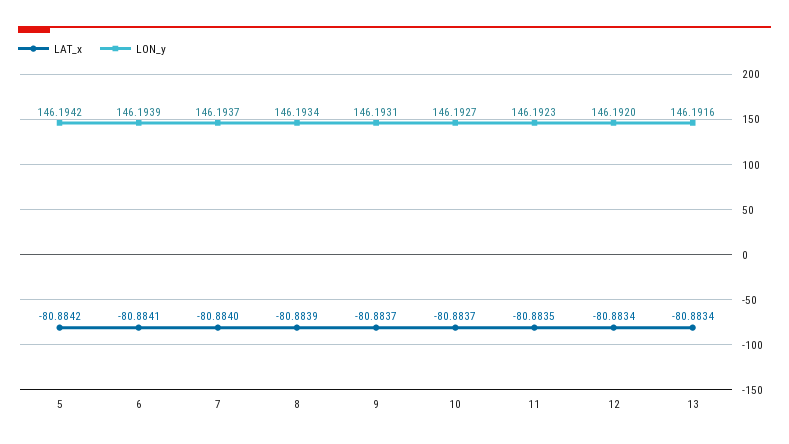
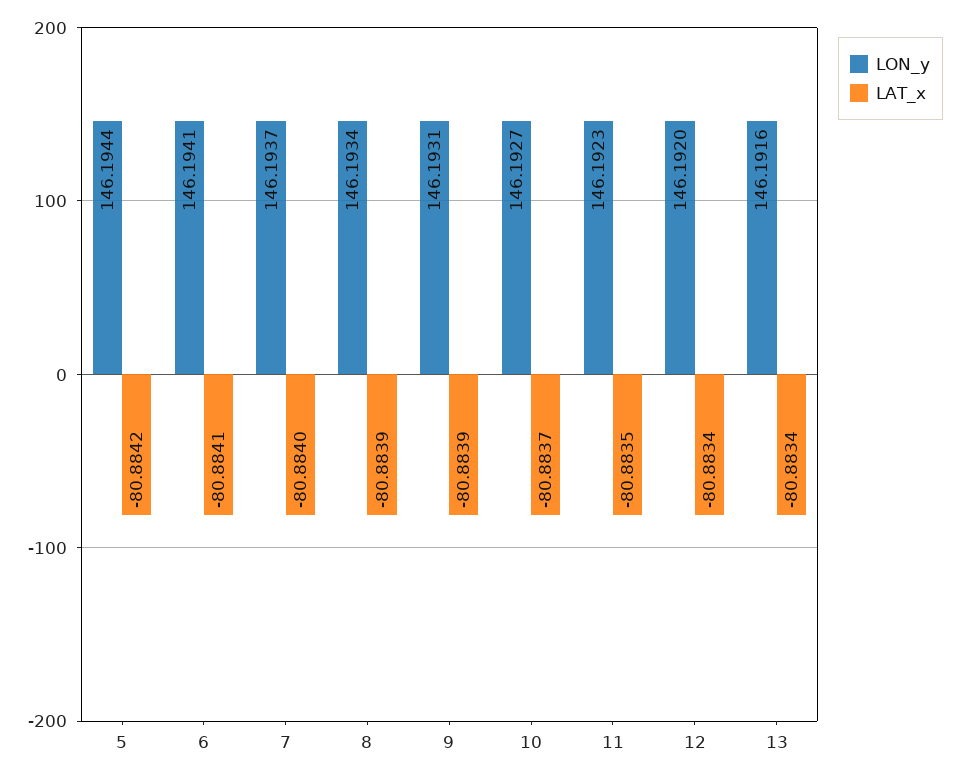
  {
    "LAT_x": {
      "5": -80.8842,
      "6": -80.8841,
      "7": -80.884,
      "8": -80.8839,
-     "9": -80.8837,
+     "9": -80.8839,
      "10": -80.8837,
      "11": -80.8835,
      "12": -80.8834,
      "13": -80.8834
    },
    "LON_y": {
-     "5": 146.1942,
+     "5": 146.1944,
-     "6": 146.1939,
+     "6": 146.1941,
      "7": 146.1937,
      "8": 146.1934,
      "9": 146.1931,
      "10": 146.1927,
      "11": 146.1923,
      "12": 146.192,
      "13": 146.1916
    }
  }

